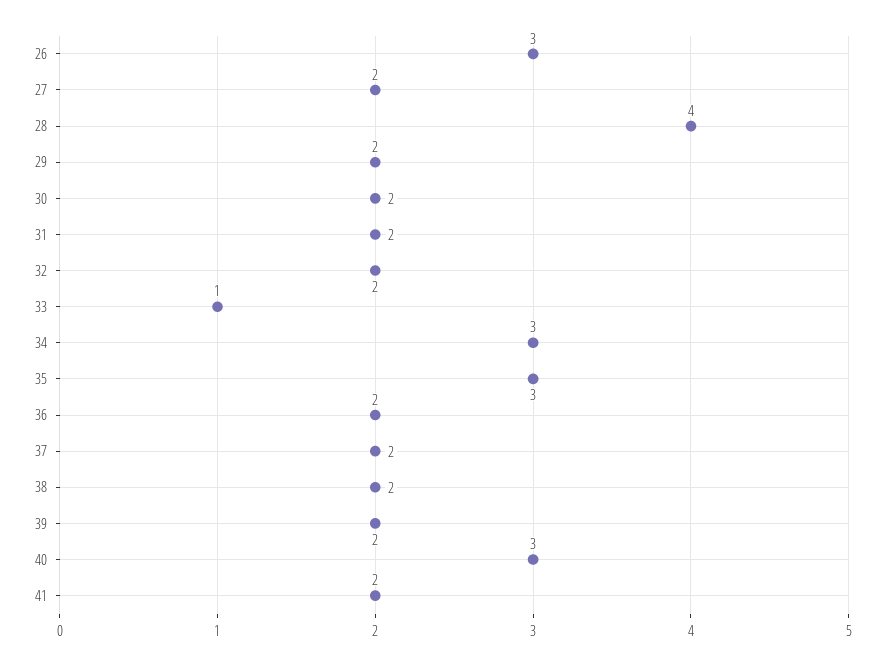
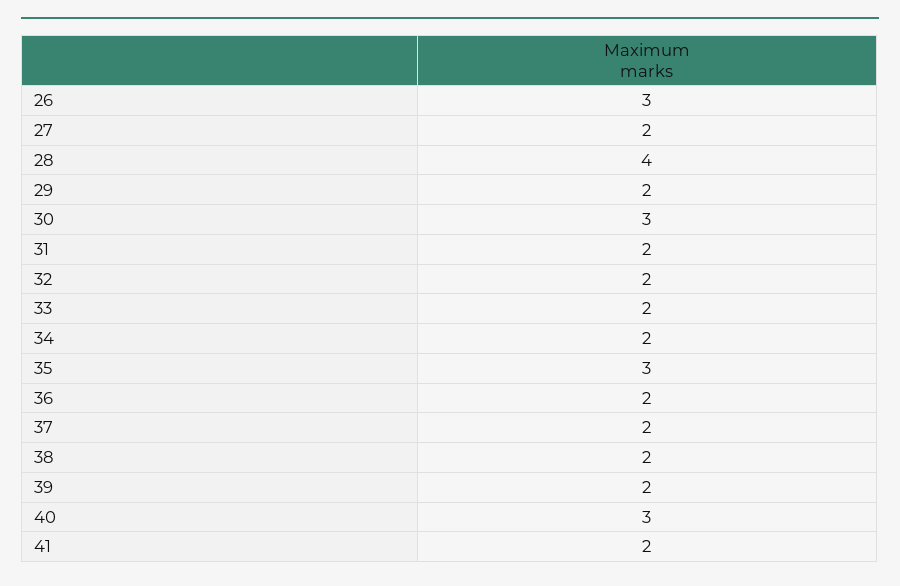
  {
    "26": 3,
    "27": 2,
    "28": 4,
    "29": 2,
-   "30": 2,
+   "30": 3,
    "31": 2,
    "32": 2,
-   "33": 1,
+   "33": 2,
-   "34": 3,
+   "34": 2,
    "35": 3,
    "36": 2,
    "37": 2,
    "38": 2,
    "39": 2,
    "40": 3,
    "41": 2
  }

